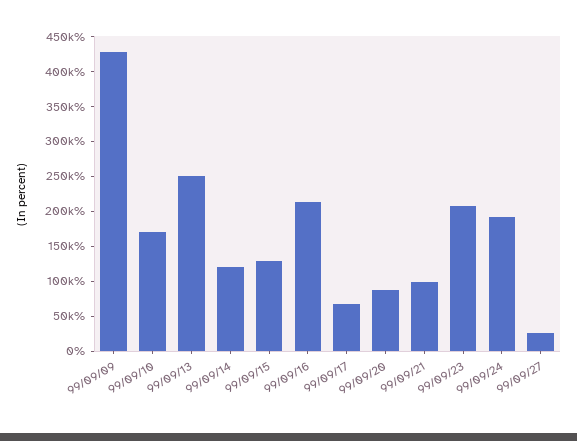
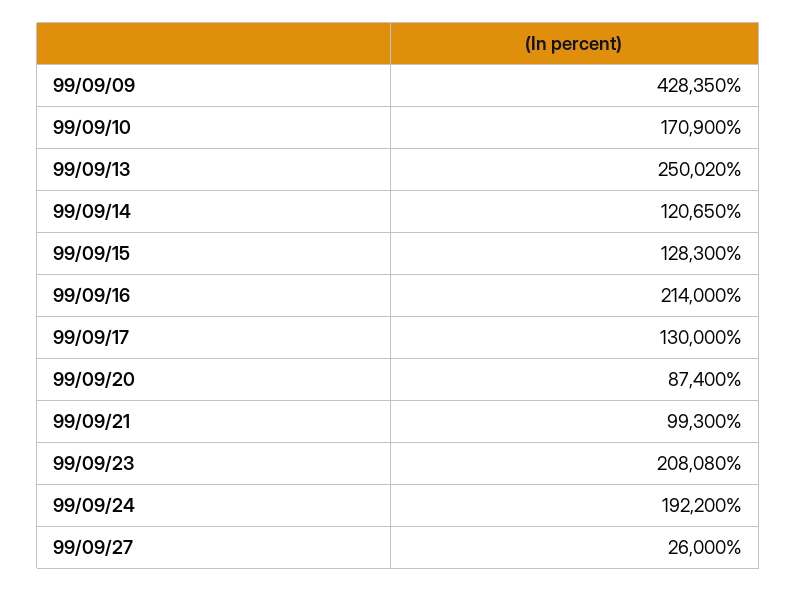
  {
    "99/09/09": 428350,
    "99/09/10": 170900,
    "99/09/13": 250020,
    "99/09/14": 120650,
    "99/09/15": 128300,
    "99/09/16": 214000,
-   "99/09/17": 75000,
+   "99/09/17": 130000,
    "99/09/20": 87400,
    "99/09/21": 99300,
    "99/09/23": 208080,
    "99/09/24": 192200,
    "99/09/27": 26000
  }

